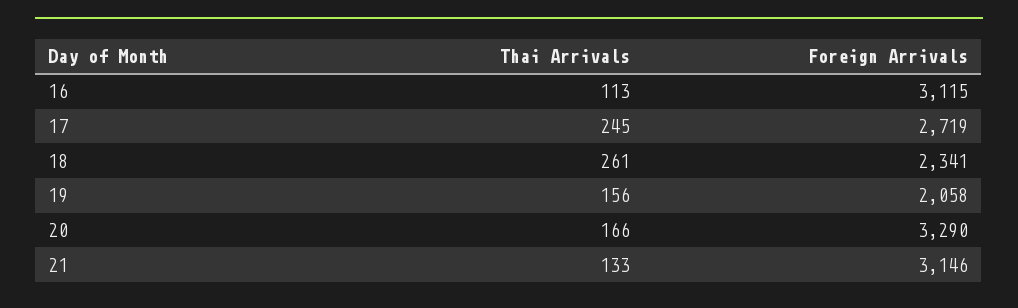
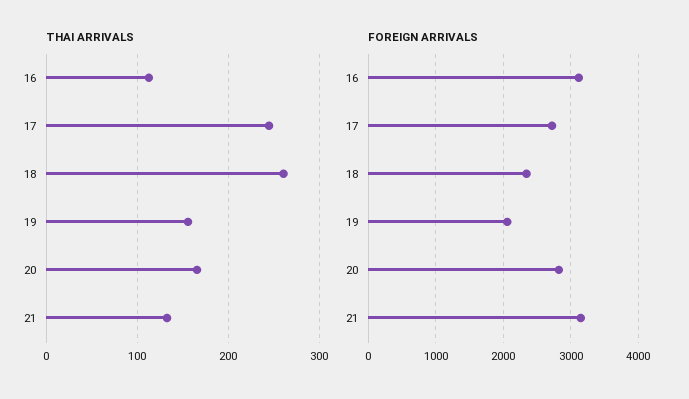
  {
    "Thai Arrivals": {
      "16": 113,
      "17": 245,
      "18": 261,
      "19": 156,
      "20": 166,
      "21": 133
    },
    "Foreign Arrivals": {
      "16": 3115,
      "17": 2719,
      "18": 2341,
      "19": 2058,
-     "20": 3290,
+     "20": 2800,
      "21": 3146
    }
  }

